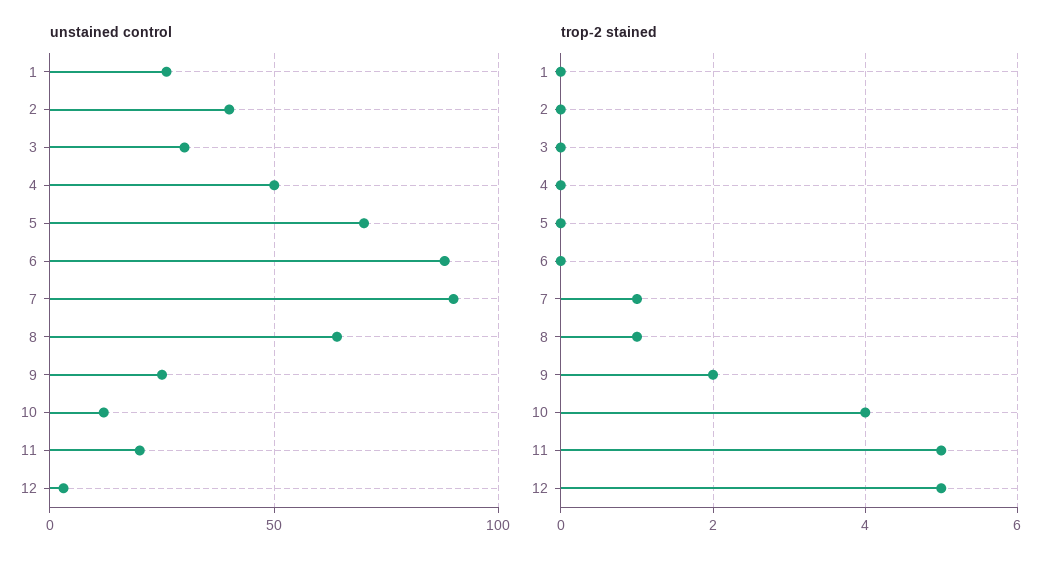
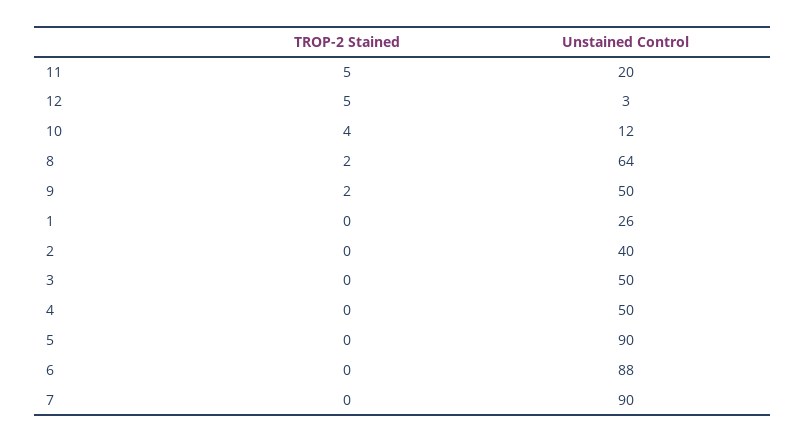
  {
    "unstained control": {
      "1": 26,
      "2": 40,
-     "3": 30,
+     "3": 50,
      "4": 50,
-     "5": 70,
+     "5": 90,
      "6": 88,
      "7": 90,
      "8": 64,
-     "9": 25,
+     "9": 50,
      "10": 12,
      "11": 20,
      "12": 3
    },
    "trop-2 stained": {
      "1": 0,
      "2": 0,
      "3": 0,
      "4": 0,
      "5": 0,
      "6": 0,
-     "7": 1,
+     "7": 0,
-     "8": 1,
+     "8": 2,
      "9": 2,
      "10": 4,
      "11": 5,
      "12": 5
    }
  }

